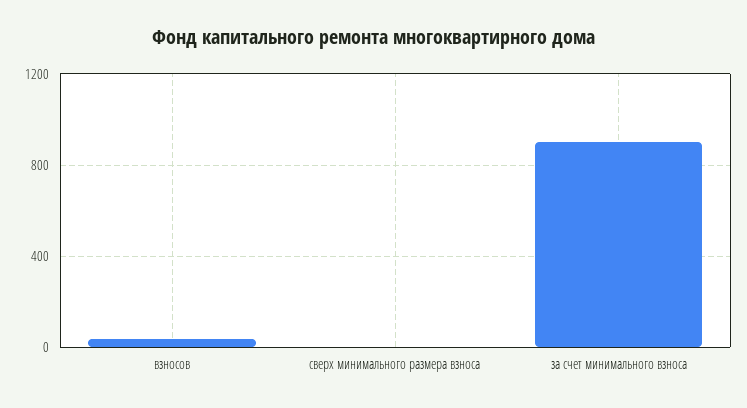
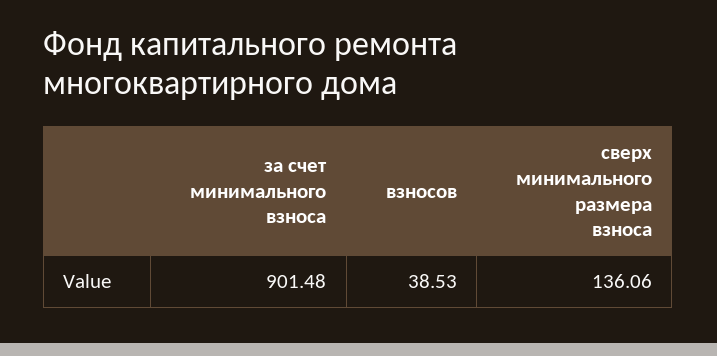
  {
    "взносов": 38.53,
-   "сверх минимального размера взноса": 0,
+   "сверх минимального размера взноса": 136.06,
    "за счет минимального взноса": 901.48
  }

